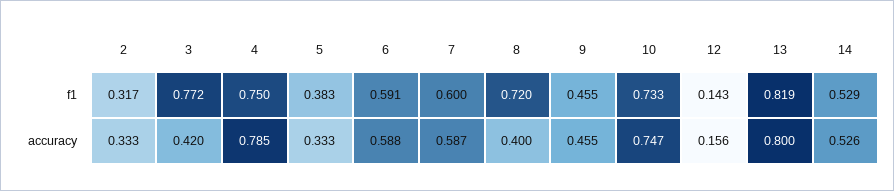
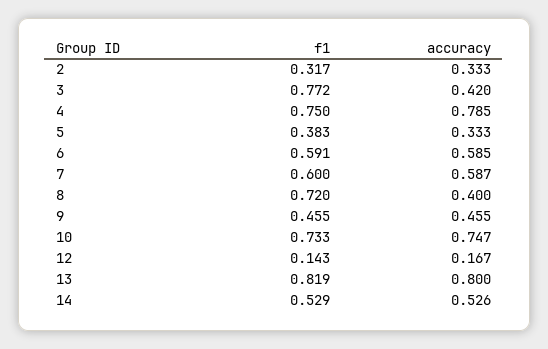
  {
    "2": {
      "f1": 0.317,
      "accuracy": 0.333
    },
    "3": {
      "f1": 0.772,
      "accuracy": 0.42
    },
    "4": {
      "f1": 0.75,
      "accuracy": 0.785
    },
    "5": {
      "f1": 0.383,
      "accuracy": 0.333
    },
    "6": {
      "f1": 0.591,
-     "accuracy": 0.588
+     "accuracy": 0.585
    },
    "7": {
      "f1": 0.6,
      "accuracy": 0.587
    },
    "8": {
      "f1": 0.72,
      "accuracy": 0.4
    },
    "9": {
      "f1": 0.455,
      "accuracy": 0.455
    },
    "10": {
      "f1": 0.733,
      "accuracy": 0.747
    },
    "12": {
      "f1": 0.143,
-     "accuracy": 0.156
+     "accuracy": 0.167
    },
    "13": {
      "f1": 0.819,
      "accuracy": 0.8
    },
    "14": {
      "f1": 0.529,
      "accuracy": 0.526
    }
  }

